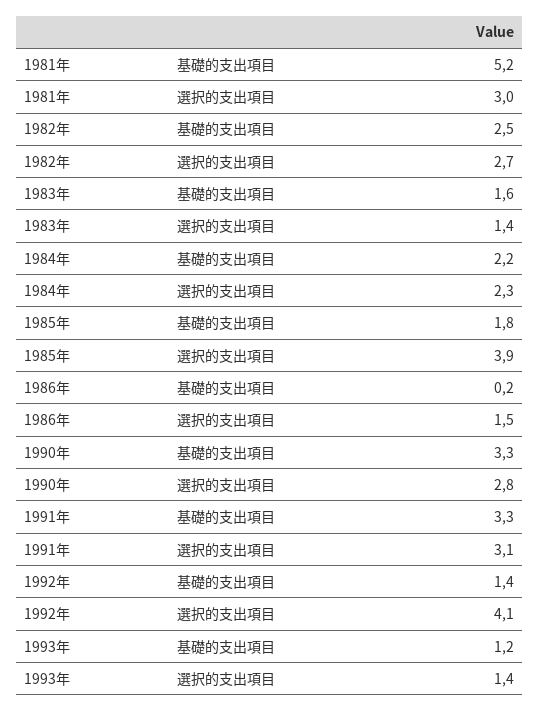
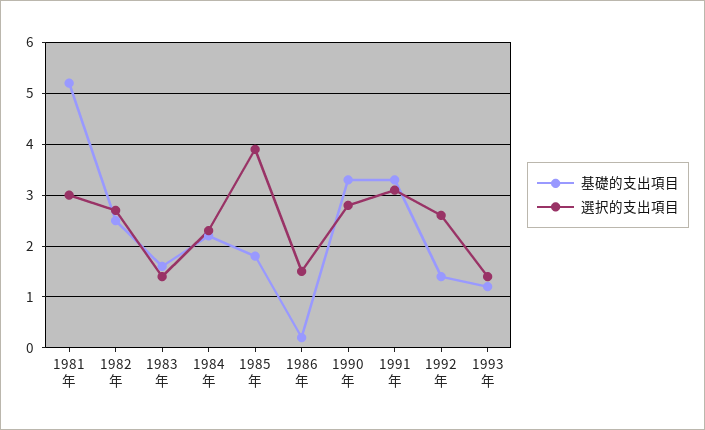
  {
    "基礎的支出項目": {
      "1981年": 5.2,
      "1982年": 2.5,
      "1983年": 1.6,
      "1984年": 2.2,
      "1985年": 1.8,
      "1986年": 0.2,
      "1990年": 3.3,
      "1991年": 3.3,
      "1992年": 1.4,
      "1993年": 1.2
    },
    "選択的支出項目": {
      "1981年": 3,
      "1982年": 2.7,
      "1983年": 1.4,
      "1984年": 2.3,
      "1985年": 3.9,
      "1986年": 1.5,
      "1990年": 2.8,
      "1991年": 3.1,
-     "1992年": 4.1,
+     "1992年": 2.5,
      "1993年": 1.4
    }
  }

